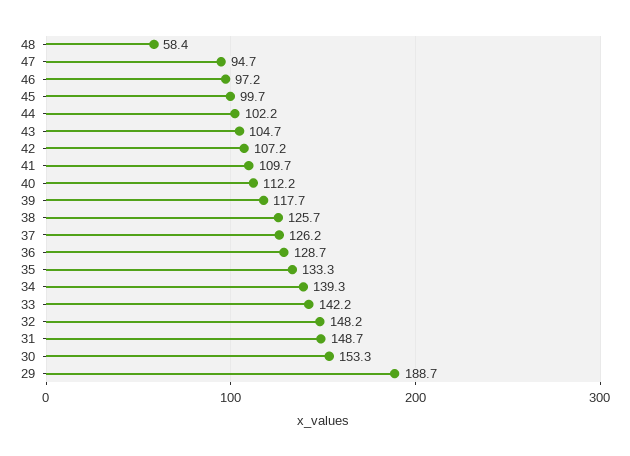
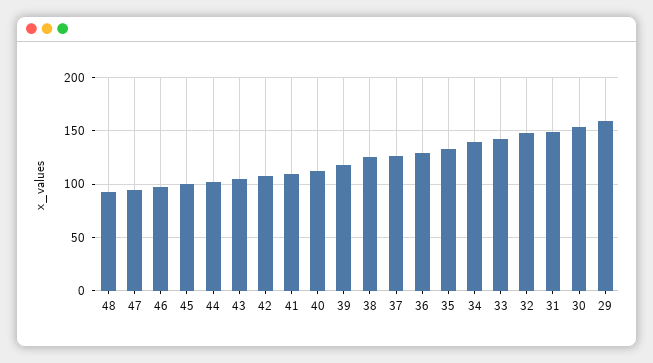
  {
-   "48": 58.4,
+   "48": 90,
    "47": 94.7,
    "46": 97.2,
    "45": 99.7,
    "44": 102.2,
    "43": 104.7,
    "42": 107.2,
    "41": 109.7,
    "40": 112.2,
    "39": 117.7,
    "38": 125.7,
    "37": 126.2,
    "36": 128.7,
    "35": 133.3,
    "34": 139.3,
    "33": 142.2,
    "32": 148.2,
    "31": 148.7,
    "30": 153.3,
-   "29": 188.7
+   "29": 160
  }

